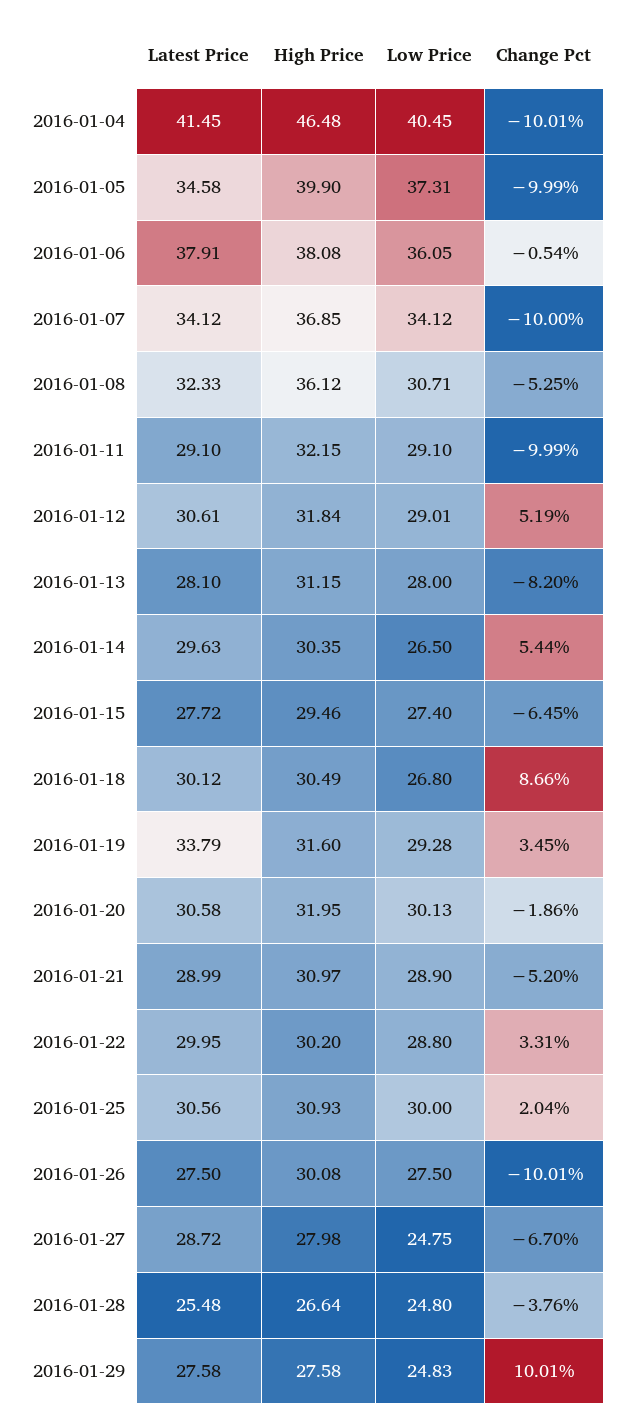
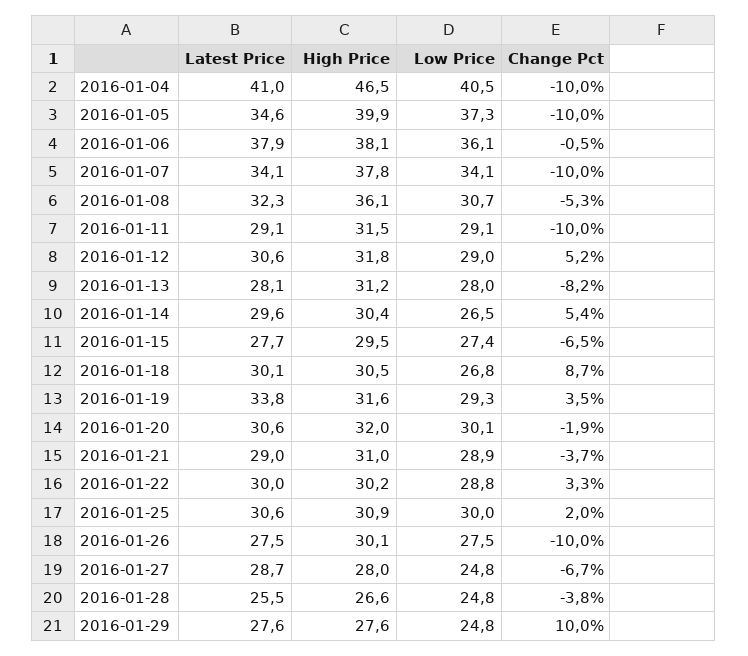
  {
    "Latest Price": {
-     "2016-01-04": 41.45,
+     "2016-01-04": 41,
      "2016-01-05": 34.58,
      "2016-01-06": 37.91,
      "2016-01-07": 34.12,
      "2016-01-08": 32.33,
      "2016-01-11": 29.1,
      "2016-01-12": 30.61,
      "2016-01-13": 28.1,
      "2016-01-14": 29.63,
      "2016-01-15": 27.72,
      "2016-01-18": 30.12,
      "2016-01-19": 33.79,
      "2016-01-20": 30.58,
      "2016-01-21": 28.99,
      "2016-01-22": 29.95,
      "2016-01-25": 30.56,
      "2016-01-26": 27.5,
      "2016-01-27": 28.72,
      "2016-01-28": 25.48,
      "2016-01-29": 27.58
    },
    "High Price": {
      "2016-01-04": 46.48,
      "2016-01-05": 39.9,
      "2016-01-06": 38.08,
-     "2016-01-07": 36.85,
+     "2016-01-07": 37.8,
      "2016-01-08": 36.12,
-     "2016-01-11": 32.15,
+     "2016-01-11": 31.5,
      "2016-01-12": 31.84,
      "2016-01-13": 31.15,
      "2016-01-14": 30.35,
      "2016-01-15": 29.46,
      "2016-01-18": 30.49,
      "2016-01-19": 31.6,
      "2016-01-20": 31.95,
      "2016-01-21": 30.97,
      "2016-01-22": 30.2,
      "2016-01-25": 30.93,
      "2016-01-26": 30.08,
      "2016-01-27": 27.98,
      "2016-01-28": 26.64,
      "2016-01-29": 27.58
    },
    "Low Price": {
      "2016-01-04": 40.45,
      "2016-01-05": 37.31,
      "2016-01-06": 36.05,
      "2016-01-07": 34.12,
      "2016-01-08": 30.71,
      "2016-01-11": 29.1,
      "2016-01-12": 29.01,
      "2016-01-13": 28,
      "2016-01-14": 26.5,
      "2016-01-15": 27.4,
      "2016-01-18": 26.8,
      "2016-01-19": 29.28,
      "2016-01-20": 30.13,
      "2016-01-21": 28.9,
      "2016-01-22": 28.8,
      "2016-01-25": 30,
      "2016-01-26": 27.5,
      "2016-01-27": 24.75,
      "2016-01-28": 24.8,
      "2016-01-29": 24.83
    },
    "Change Pct": {
      "2016-01-04": -10.01,
      "2016-01-05": -9.99,
      "2016-01-06": -0.54,
      "2016-01-07": -10,
      "2016-01-08": -5.25,
      "2016-01-11": -9.99,
      "2016-01-12": 5.19,
      "2016-01-13": -8.2,
      "2016-01-14": 5.44,
      "2016-01-15": -6.45,
      "2016-01-18": 8.66,
      "2016-01-19": 3.45,
      "2016-01-20": -1.86,
-     "2016-01-21": -5.2,
+     "2016-01-21": -3.7,
      "2016-01-22": 3.31,
      "2016-01-25": 2.04,
      "2016-01-26": -10.01,
      "2016-01-27": -6.7,
      "2016-01-28": -3.76,
      "2016-01-29": 10.01
    }
  }

